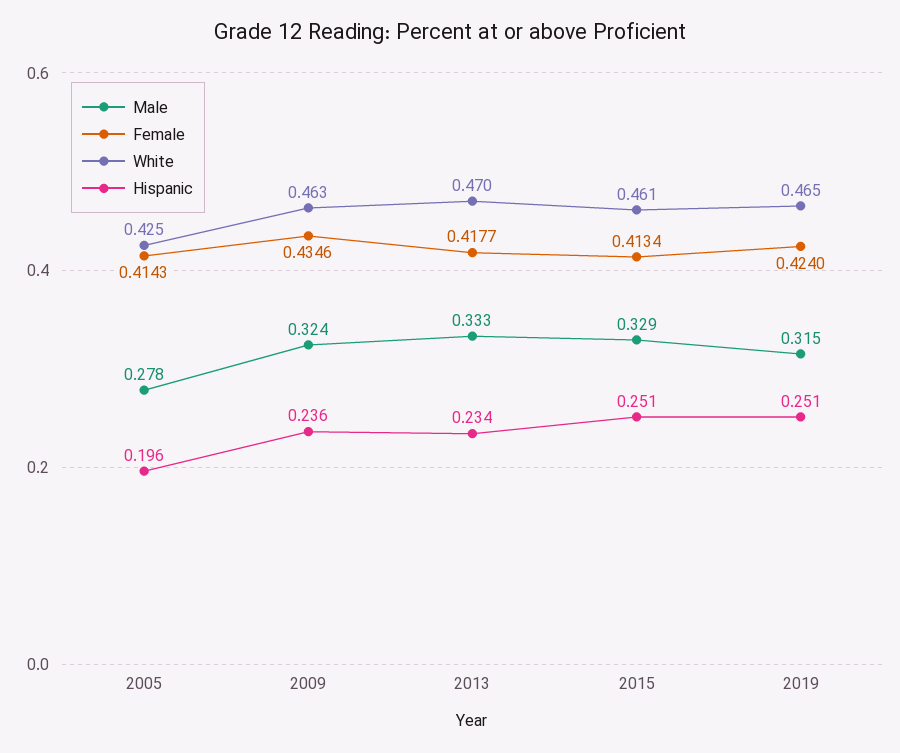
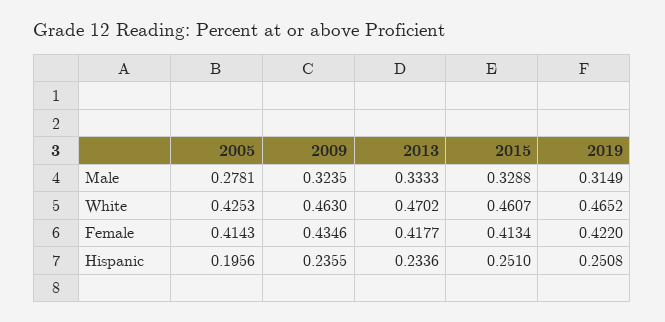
  {
    "Male": {
      "2005": 0.2781,
      "2009": 0.3235,
      "2013": 0.3333,
      "2015": 0.3288,
      "2019": 0.3149
    },
    "Female": {
      "2005": 0.4143,
      "2009": 0.4346,
      "2013": 0.4177,
      "2015": 0.4134,
-     "2019": 0.424
+     "2019": 0.422
    },
    "White": {
      "2005": 0.4253,
      "2009": 0.463,
      "2013": 0.4702,
      "2015": 0.4607,
      "2019": 0.4652
    },
    "Hispanic": {
      "2005": 0.1956,
      "2009": 0.2355,
      "2013": 0.2336,
      "2015": 0.251,
      "2019": 0.2508
    }
  }

